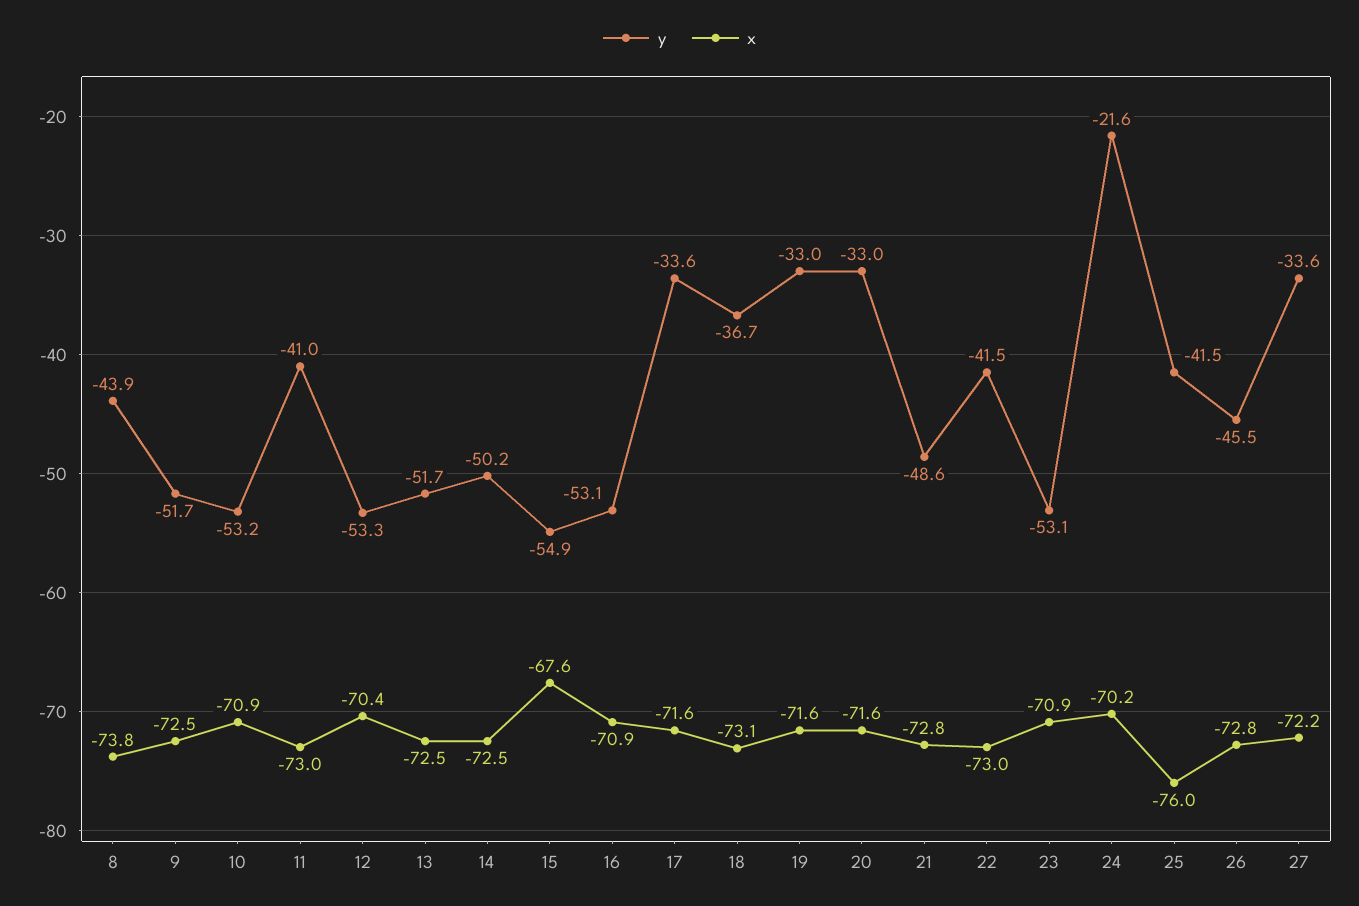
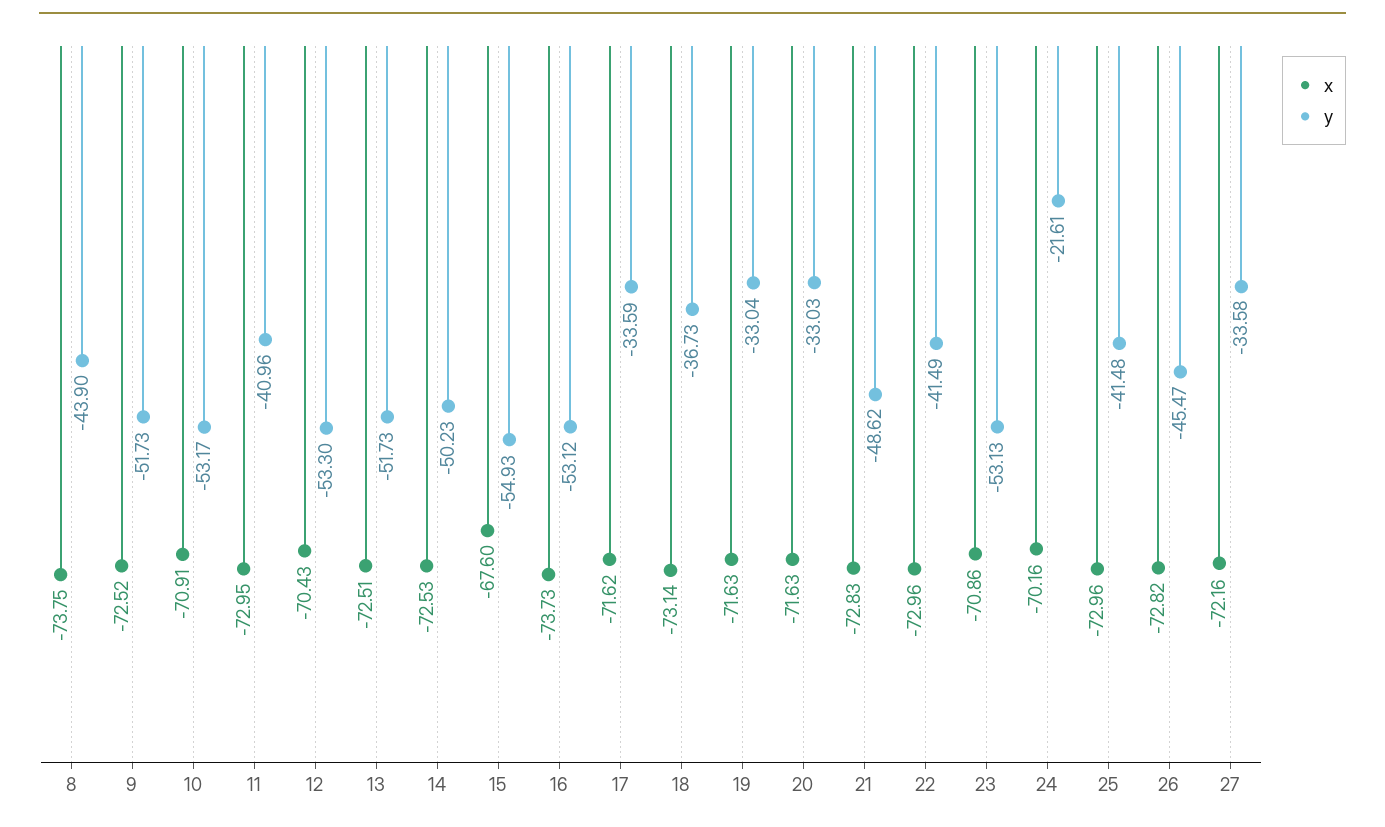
  {
    "y": {
      "8": -43.9,
      "9": -51.73,
      "10": -53.17,
      "11": -40.96,
      "12": -53.3,
      "13": -51.73,
      "14": -50.23,
      "15": -54.93,
      "16": -53.12,
      "17": -33.59,
      "18": -36.73,
      "19": -33.04,
      "20": -33.03,
      "21": -48.62,
      "22": -41.49,
      "23": -53.13,
      "24": -21.61,
      "25": -41.48,
      "26": -45.47,
      "27": -33.58
    },
    "x": {
      "8": -73.75,
      "9": -72.52,
      "10": -70.91,
      "11": -72.95,
      "12": -70.43,
      "13": -72.51,
      "14": -72.53,
      "15": -67.6,
-     "16": -70.9,
+     "16": -73.73,
      "17": -71.62,
      "18": -73.14,
      "19": -71.63,
      "20": -71.63,
      "21": -72.83,
      "22": -72.96,
      "23": -70.86,
      "24": -70.16,
-     "25": -76,
+     "25": -72.96,
      "26": -72.82,
      "27": -72.16
    }
  }

